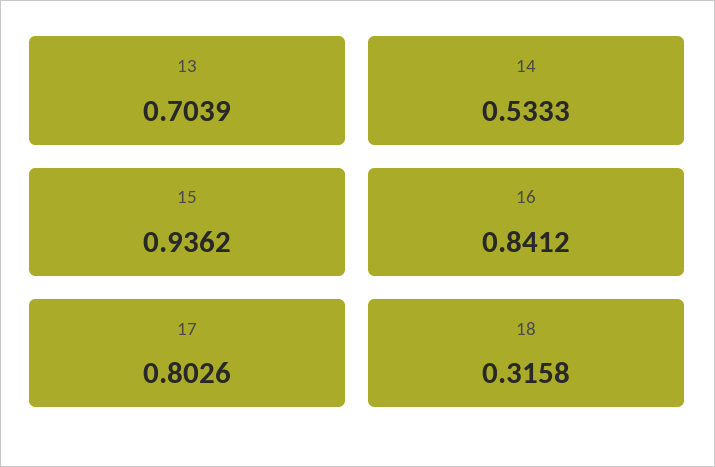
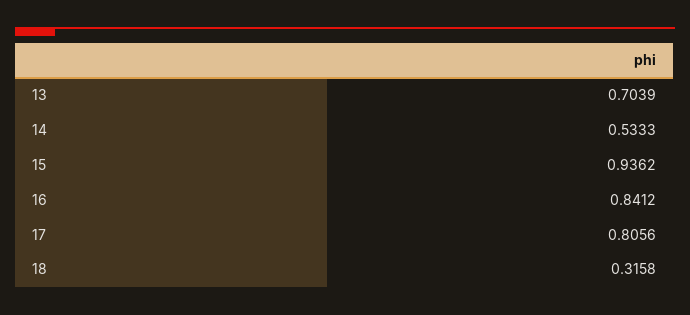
  {
    "13": 0.7039,
    "14": 0.5333,
    "15": 0.9362,
    "16": 0.8412,
-   "17": 0.8026,
+   "17": 0.8056,
    "18": 0.3158
  }

